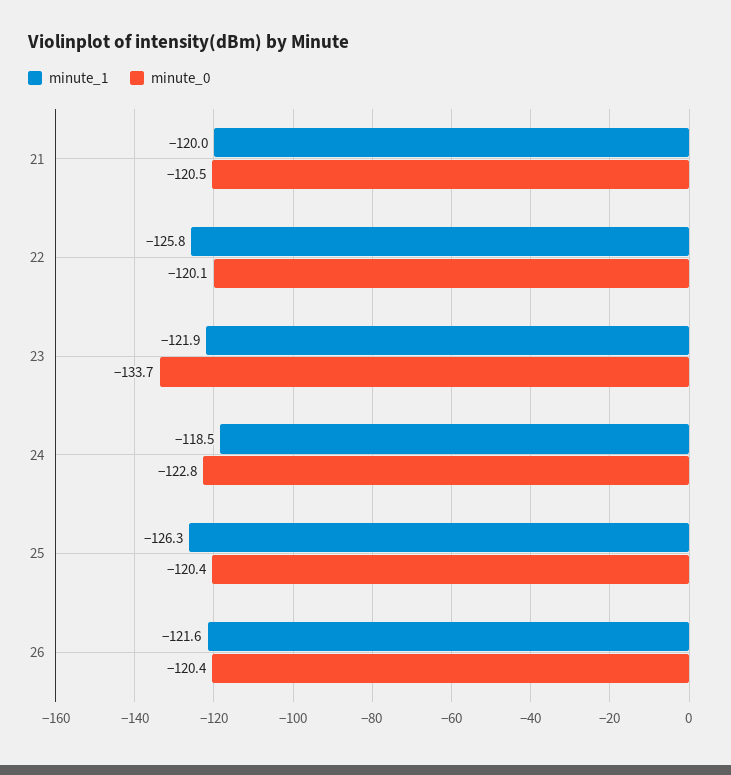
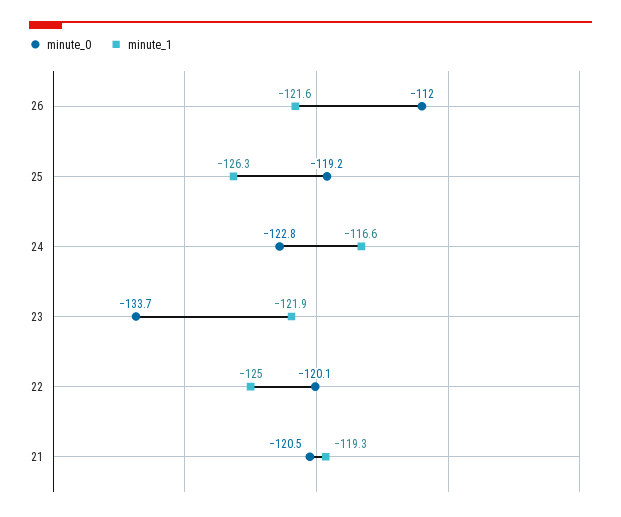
  {
    "minute_1": {
-     "21": -120,
+     "21": -119.3,
-     "22": -125.8,
+     "22": -125,
      "23": -121.9,
-     "24": -118.5,
+     "24": -116.6,
      "25": -126.3,
      "26": -121.6
    },
    "minute_0": {
      "21": -120.5,
      "22": -120.1,
      "23": -133.7,
      "24": -122.8,
-     "25": -120.4,
+     "25": -119.2,
-     "26": -120.4
+     "26": -112
    }
  }

